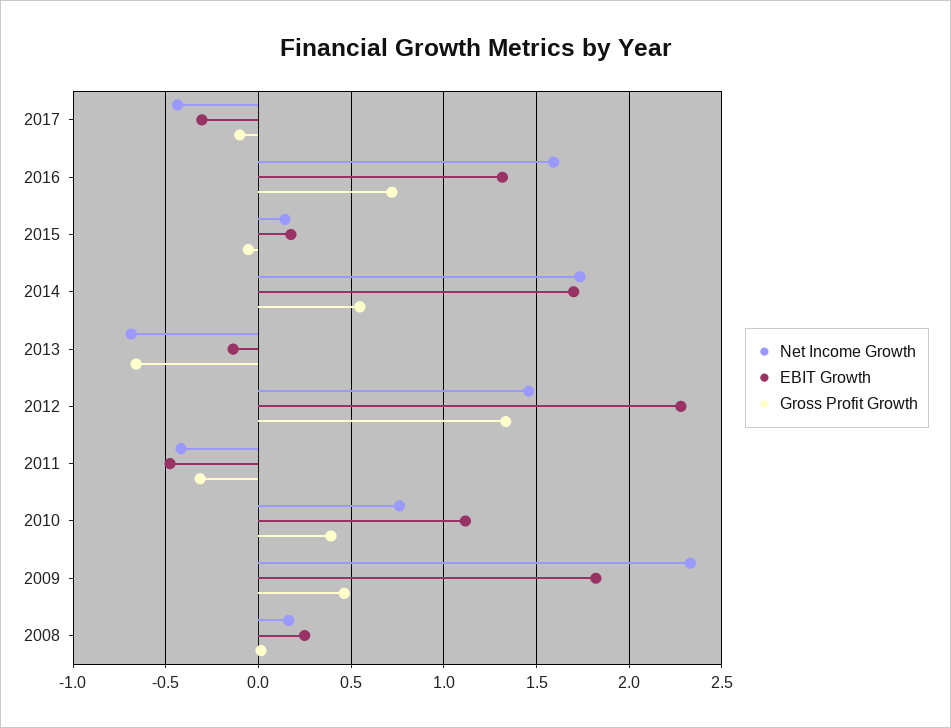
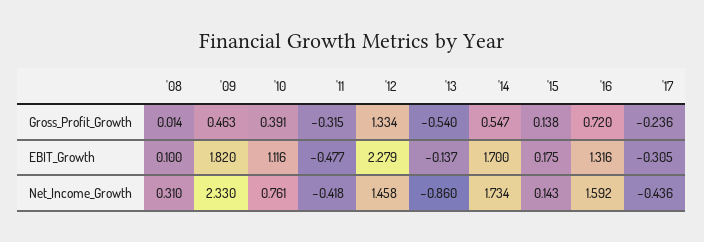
  {
    "Net Income Growth": {
      "2017": -0.436,
      "2016": 1.592,
      "2015": 0.143,
      "2014": 1.734,
-     "2013": -0.7,
+     "2013": -0.86,
      "2012": 1.458,
      "2011": -0.418,
      "2010": 0.761,
      "2009": 2.33,
-     "2008": 0.15
+     "2008": 0.31
    },
    "EBIT Growth": {
      "2017": -0.305,
      "2016": 1.316,
      "2015": 0.175,
      "2014": 1.7,
      "2013": -0.137,
      "2012": 2.279,
      "2011": -0.477,
      "2010": 1.116,
      "2009": 1.82,
-     "2008": 0.25
+     "2008": 0.1
    },
    "Gross Profit Growth": {
-     "2017": -0.1,
+     "2017": -0.236,
      "2016": 0.72,
-     "2015": -0.05,
+     "2015": 0.138,
      "2014": 0.547,
-     "2013": -0.65,
+     "2013": -0.54,
      "2012": 1.334,
      "2011": -0.315,
      "2010": 0.391,
      "2009": 0.463,
      "2008": 0.014
    }
  }

